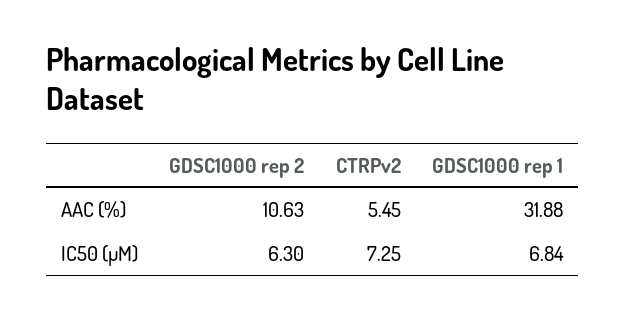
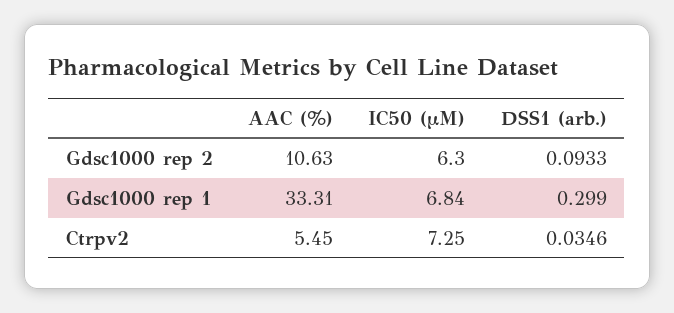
  {
    "GDSC1000 rep 2": {
      "AAC (%)": 10.63,
-     "IC50 (µM)": 6.3
+     "IC50 (µM)": 6.3,
+     "DSS1 (arb.)": 0.0933
    },
    "CTRPv2": {
      "AAC (%)": 5.45,
-     "IC50 (µM)": 7.25
+     "IC50 (µM)": 7.25,
+     "DSS1 (arb.)": 0.0346
    },
    "GDSC1000 rep 1": {
-     "AAC (%)": 31.88,
+     "AAC (%)": 33.31,
-     "IC50 (µM)": 6.84
+     "IC50 (µM)": 6.84,
+     "DSS1 (arb.)": 0.299
    }
  }

